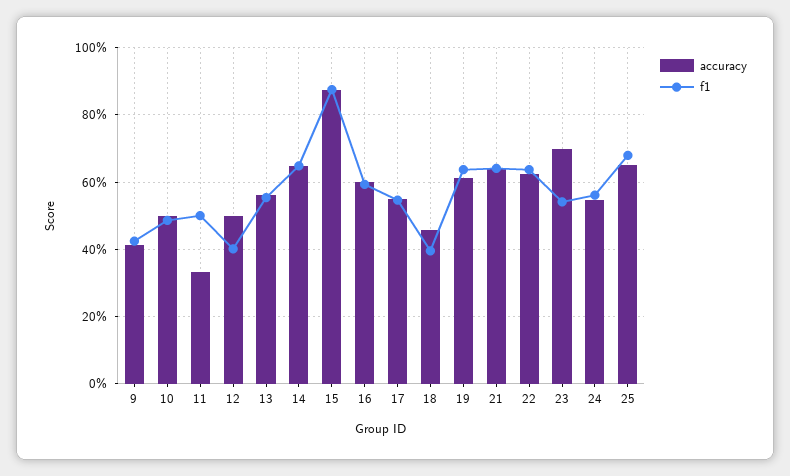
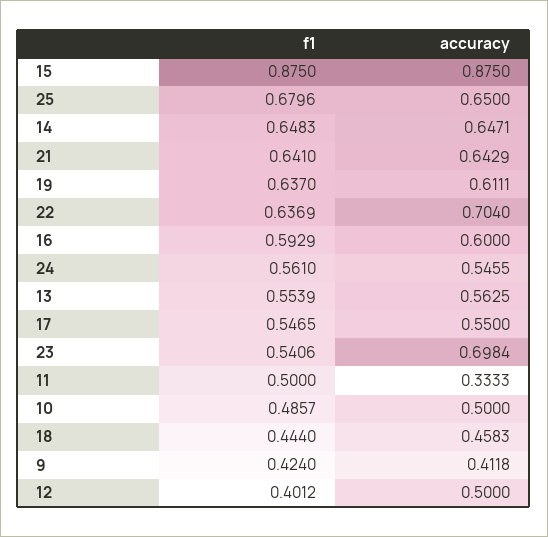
  {
    "accuracy": {
      "9": 0.4118,
      "10": 0.5,
      "11": 0.3333,
      "12": 0.5,
      "13": 0.5625,
      "14": 0.6471,
      "15": 0.875,
      "16": 0.6,
      "17": 0.55,
      "18": 0.4583,
      "19": 0.6111,
      "21": 0.6429,
-     "22": 0.62,
+     "22": 0.704,
      "23": 0.6984,
      "24": 0.5455,
      "25": 0.65
    },
    "f1": {
      "9": 0.424,
      "10": 0.4857,
      "11": 0.5,
      "12": 0.4012,
      "13": 0.5539,
      "14": 0.6483,
      "15": 0.875,
      "16": 0.5929,
      "17": 0.5465,
-     "18": 0.4,
+     "18": 0.444,
      "19": 0.637,
      "21": 0.641,
      "22": 0.6369,
      "23": 0.5406,
      "24": 0.561,
      "25": 0.6796
    }
  }

